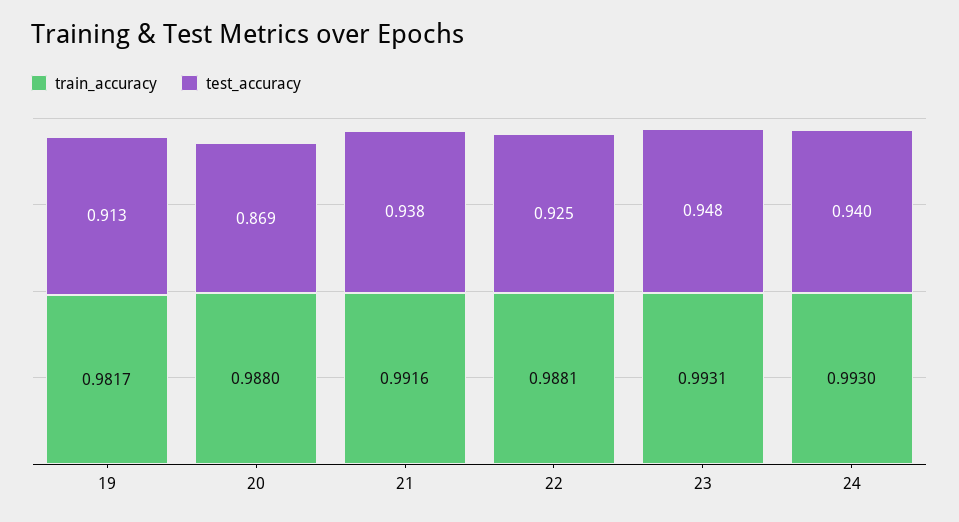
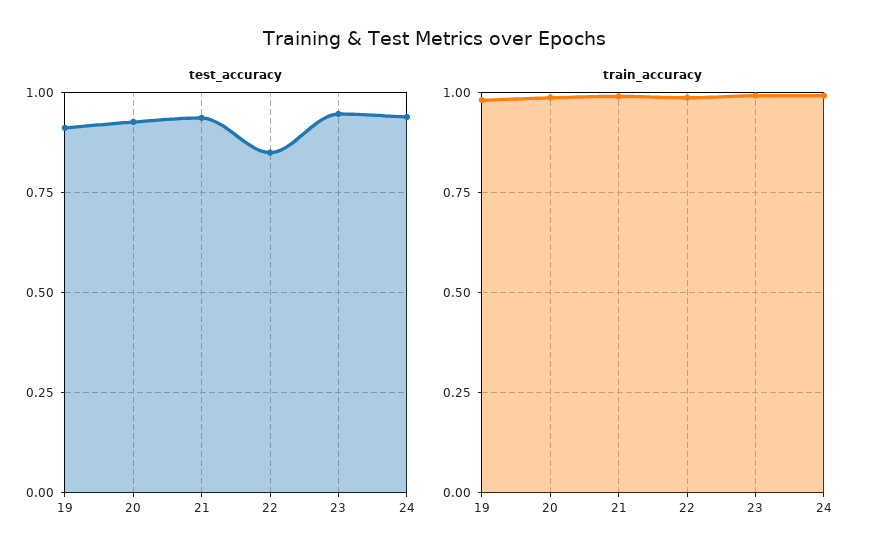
  {
    "train_accuracy": {
      "19": 0.9817,
      "20": 0.988,
      "21": 0.9916,
      "22": 0.9881,
      "23": 0.9931,
      "24": 0.993
    },
    "test_accuracy": {
      "19": 0.913,
-     "20": 0.869,
+     "20": 0.925,
      "21": 0.938,
-     "22": 0.925,
+     "22": 0.85,
      "23": 0.948,
      "24": 0.94
    }
  }

